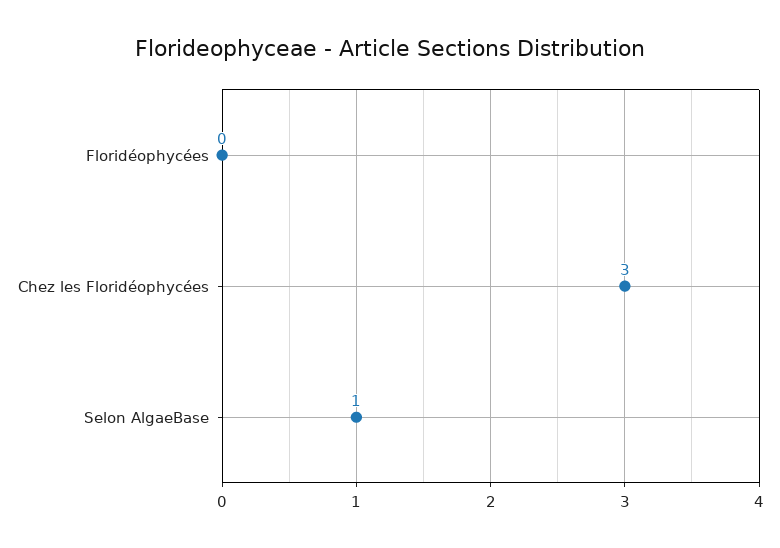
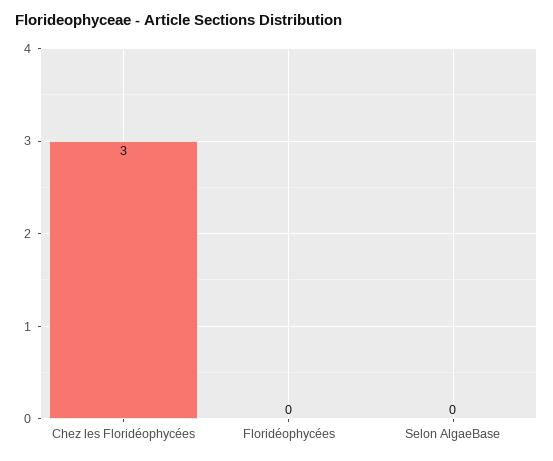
  {
    "Floridéophycées": 0,
    "Chez les Floridéophycées": 3,
-   "Selon AlgaeBase": 1
+   "Selon AlgaeBase": 0
  }

